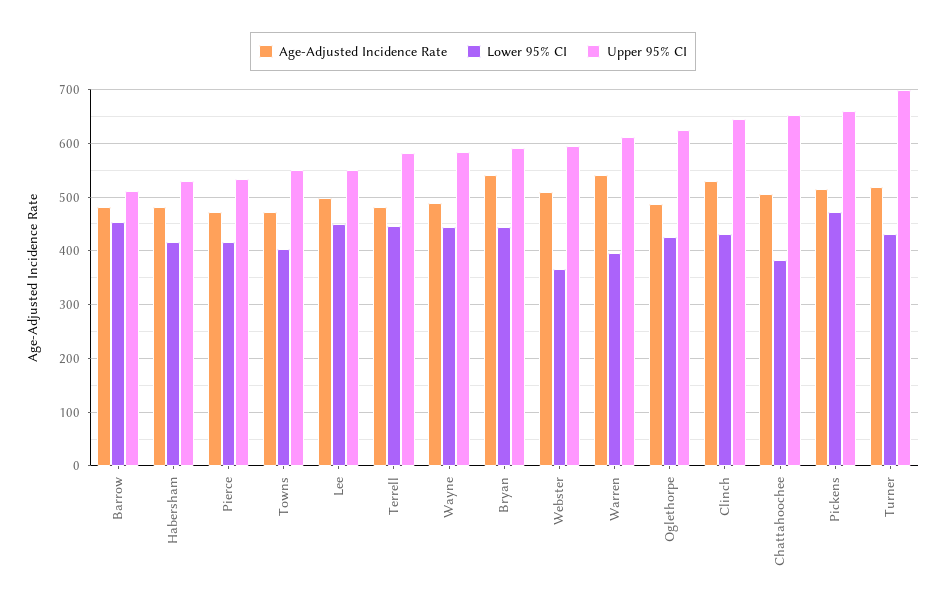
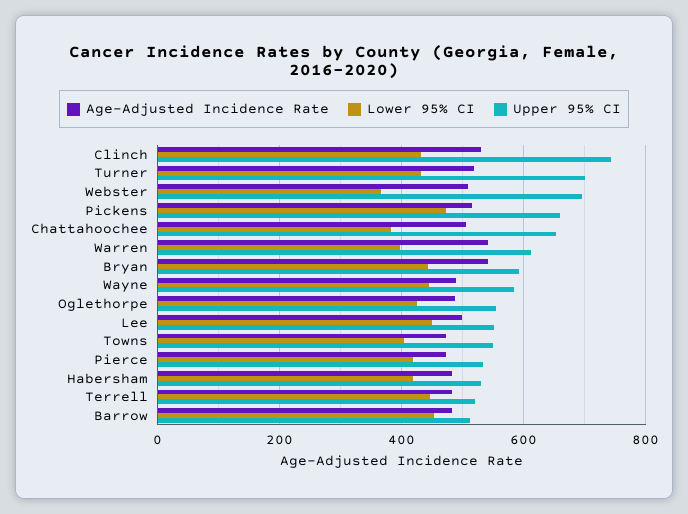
  {
    "Age-Adjusted Incidence Rate": {
      "Barrow": 480,
      "Habersham": 480,
      "Pierce": 480,
      "Towns": 480,
      "Lee": 500,
      "Terrell": 480,
      "Wayne": 480,
      "Bryan": 540,
      "Webster": 500,
      "Warren": 540,
      "Oglethorpe": 480,
      "Clinch": 540,
      "Chattahoochee": 500,
      "Pickens": 520,
      "Turner": 520
    },
    "Lower 95% CI": {
      "Barrow": 460,
      "Habersham": 420,
      "Pierce": 420,
      "Towns": 400,
      "Lee": 440,
      "Terrell": 440,
      "Wayne": 440,
      "Bryan": 440,
      "Webster": 360,
      "Warren": 400,
      "Oglethorpe": 420,
      "Clinch": 440,
      "Chattahoochee": 380,
      "Pickens": 480,
      "Turner": 440
    },
    "Upper 95% CI": {
      "Barrow": 520,
      "Habersham": 520,
      "Pierce": 540,
      "Towns": 560,
      "Lee": 560,
-     "Terrell": 580,
+     "Terrell": 520,
      "Wayne": 580,
      "Bryan": 600,
-     "Webster": 600,
+     "Webster": 700,
      "Warren": 620,
-     "Oglethorpe": 620,
+     "Oglethorpe": 560,
-     "Clinch": 640,
+     "Clinch": 740,
      "Chattahoochee": 660,
      "Pickens": 660,
      "Turner": 700
    }
  }

